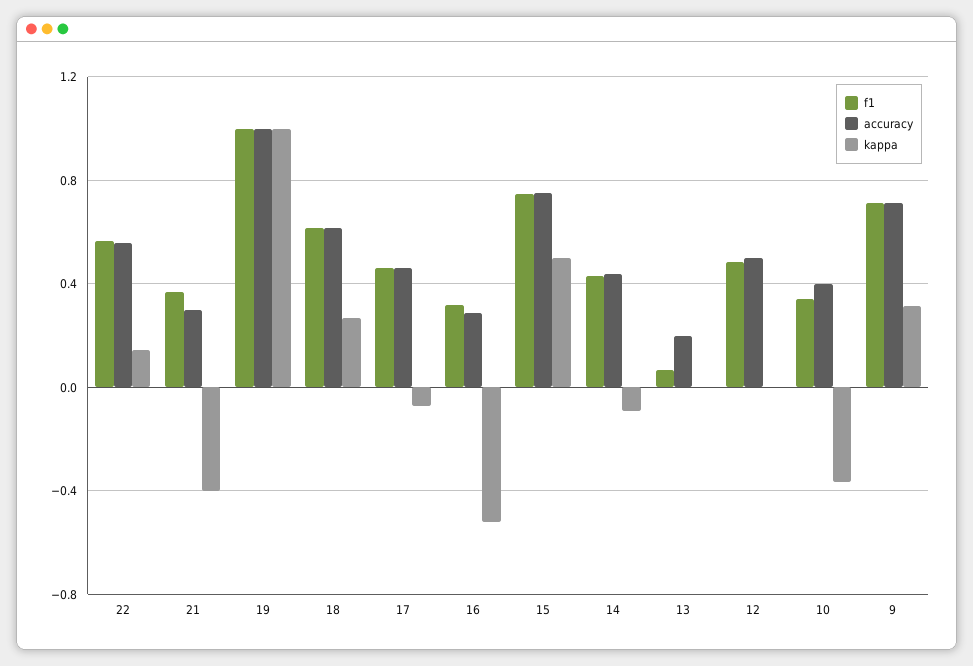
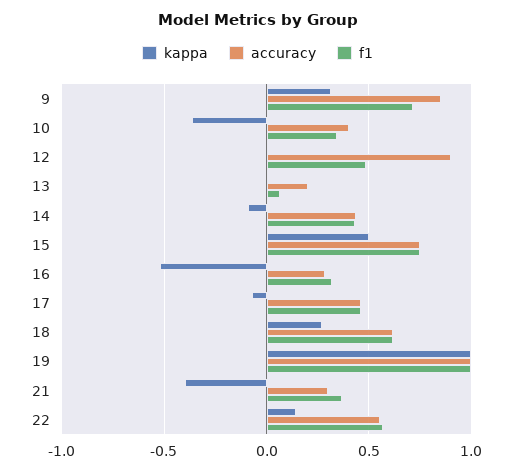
  {
    "f1": {
      "22": 0.55,
      "21": 0.35,
      "19": 1,
      "18": 0.6,
      "17": 0.45,
      "16": 0.3,
      "15": 0.75,
      "14": 0.45,
      "13": 0.05,
      "12": 0.5,
      "10": 0.35,
      "9": 0.7
    },
    "accuracy": {
      "22": 0.55,
      "21": 0.3,
      "19": 1,
      "18": 0.6,
      "17": 0.45,
      "16": 0.3,
      "15": 0.75,
      "14": 0.45,
      "13": 0.2,
-     "12": 0.5,
+     "12": 0.9,
      "10": 0.4,
-     "9": 0.7
+     "9": 0.85
    },
    "kappa": {
      "22": 0.15,
      "21": -0.4,
      "19": 1,
      "18": 0.25,
      "17": -0.05,
      "16": -0.5,
      "15": 0.5,
      "14": -0.1,
      "13": 0,
      "12": 0,
      "10": -0.35,
      "9": 0.3
    }
  }

